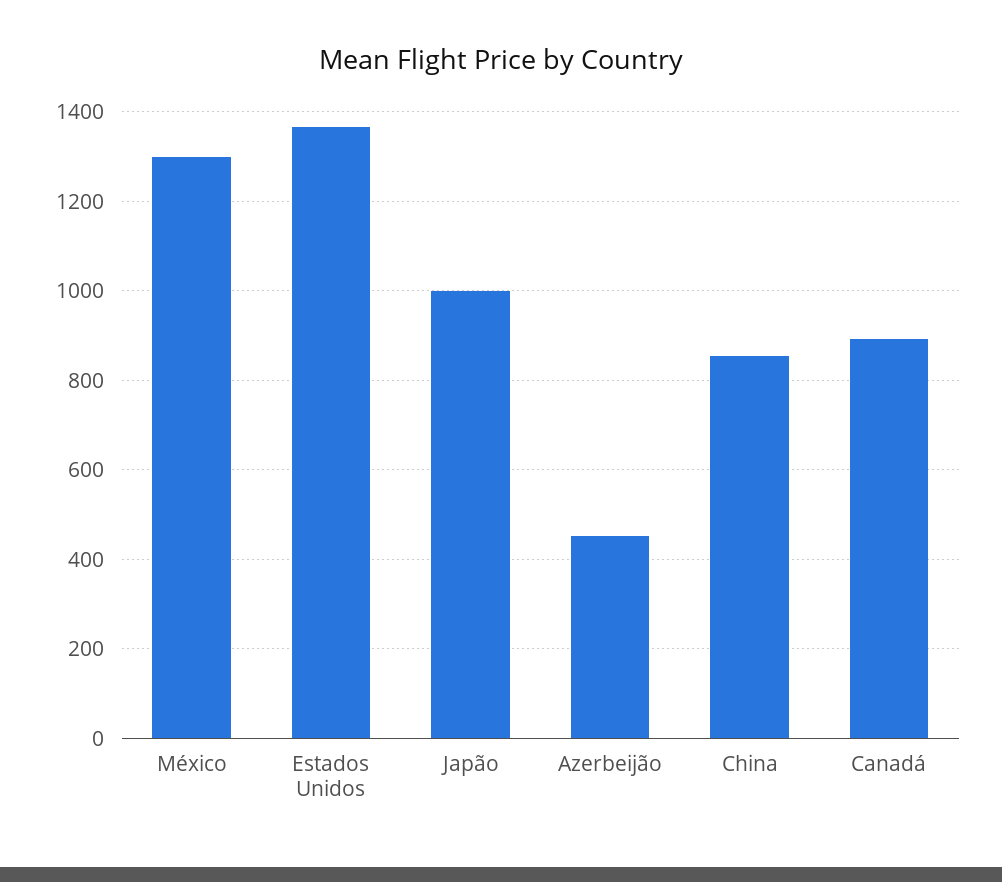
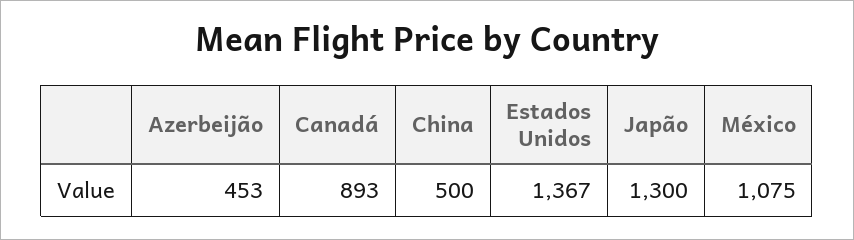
  {
-   "México": 1300,
+   "México": 1075,
    "Estados Unidos": 1367,
-   "Japão": 1000,
+   "Japão": 1300,
    "Azerbeijão": 453,
-   "China": 860,
+   "China": 500,
    "Canadá": 893
  }

